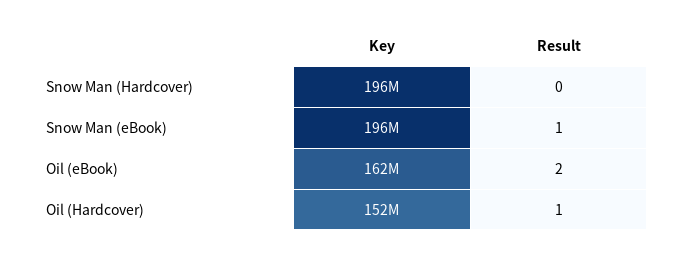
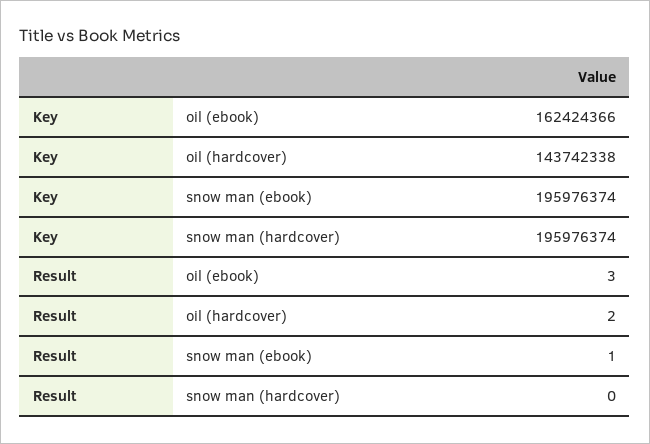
  {
    "Key": {
      "Snow Man (Hardcover)": 195976374,
      "Snow Man (eBook)": 195976374,
      "Oil (eBook)": 162424366,
-     "Oil (Hardcover)": 152000000
+     "Oil (Hardcover)": 143742338
    },
    "Result": {
      "Snow Man (Hardcover)": 0,
      "Snow Man (eBook)": 1,
-     "Oil (eBook)": 2,
+     "Oil (eBook)": 3,
-     "Oil (Hardcover)": 1
+     "Oil (Hardcover)": 2
    }
  }

